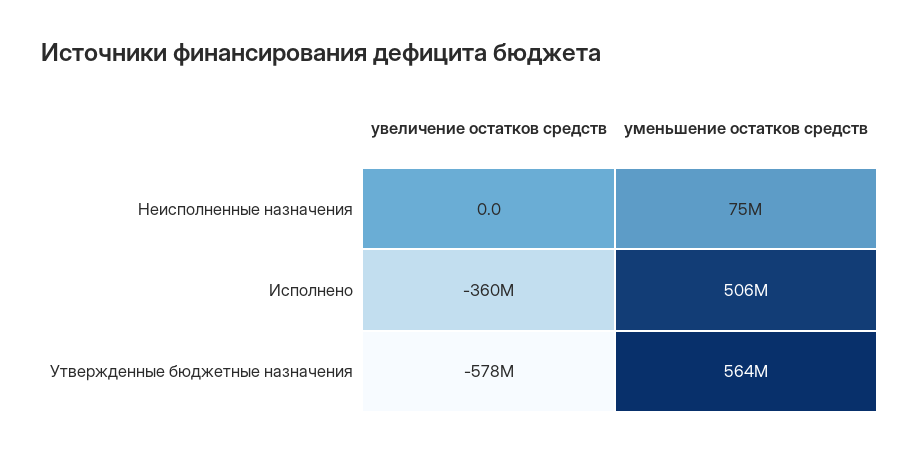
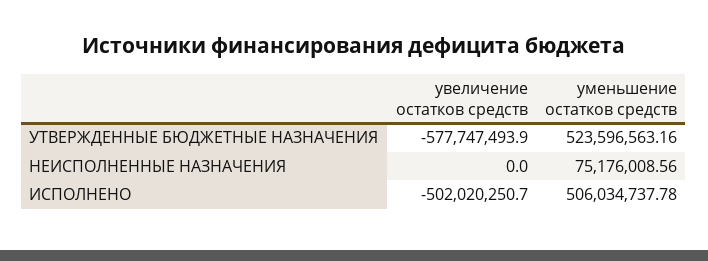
  {
    "увеличение остатков средств": {
      "Неисполненные назначения": 0,
-     "Исполнено": -360000000,
+     "Исполнено": -502020250.7,
      "Утвержденные бюджетные назначения": -577747493.9
    },
    "уменьшение остатков средств": {
      "Неисполненные назначения": 75176008.56,
      "Исполнено": 506034737.78,
-     "Утвержденные бюджетные назначения": 564000000
+     "Утвержденные бюджетные назначения": 523596563.16
    }
  }

